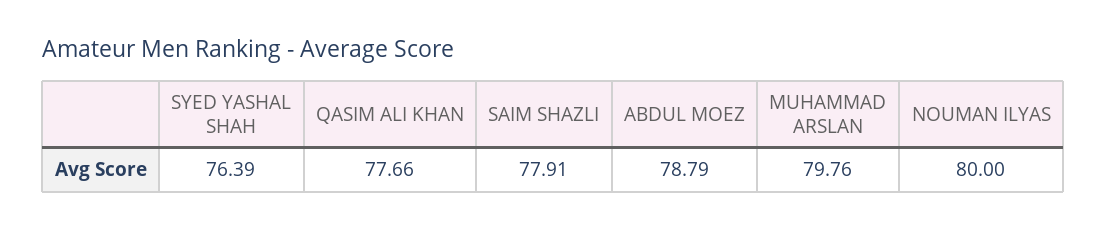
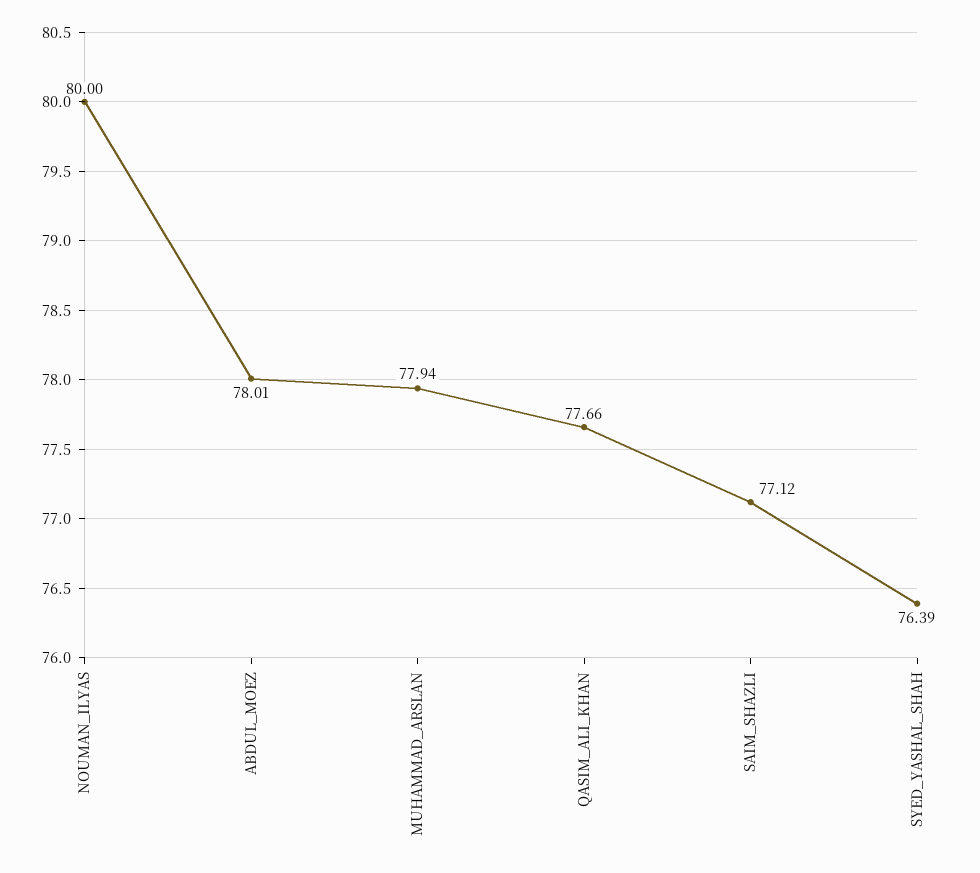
  {
    "SYED YASHAL SHAH": 76.39,
    "QASIM ALI KHAN": 77.66,
-   "SAIM SHAZLI": 77.91,
+   "SAIM SHAZLI": 77.12,
-   "ABDUL MOEZ": 78.79,
+   "ABDUL MOEZ": 78.01,
-   "MUHAMMAD ARSLAN": 79.76,
+   "MUHAMMAD ARSLAN": 77.94,
    "NOUMAN ILYAS": 80
  }

